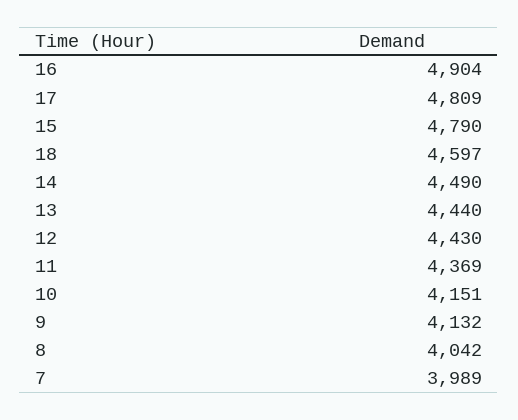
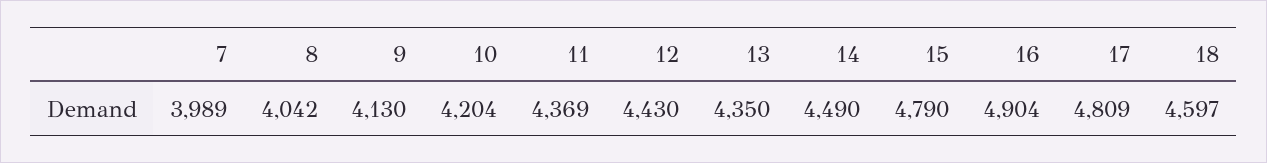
  {
    "16": 4904,
    "17": 4809,
    "15": 4790,
    "18": 4597,
    "14": 4490,
-   "13": 4440,
+   "13": 4350,
    "12": 4430,
    "11": 4369,
-   "10": 4151,
+   "10": 4204,
-   "9": 4132,
+   "9": 4130,
    "8": 4042,
    "7": 3989
  }

